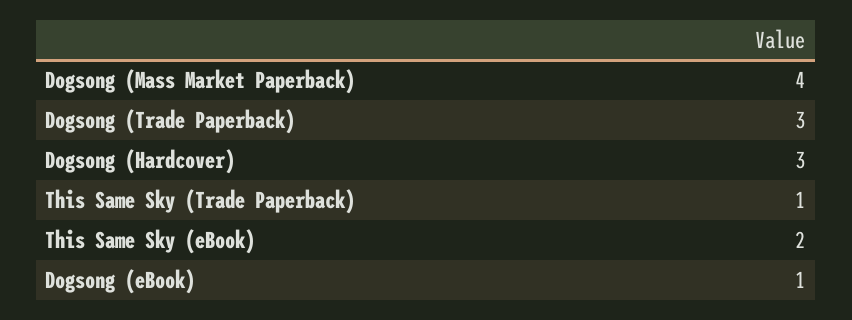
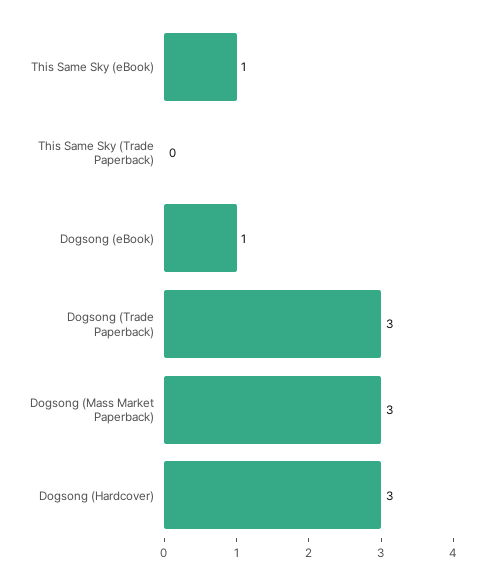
  {
-   "Dogsong (Mass Market Paperback)": 4,
+   "Dogsong (Mass Market Paperback)": 3,
    "Dogsong (Trade Paperback)": 3,
    "Dogsong (Hardcover)": 3,
-   "This Same Sky (Trade Paperback)": 1,
+   "This Same Sky (Trade Paperback)": 0,
-   "This Same Sky (eBook)": 2,
+   "This Same Sky (eBook)": 1,
    "Dogsong (eBook)": 1
  }

